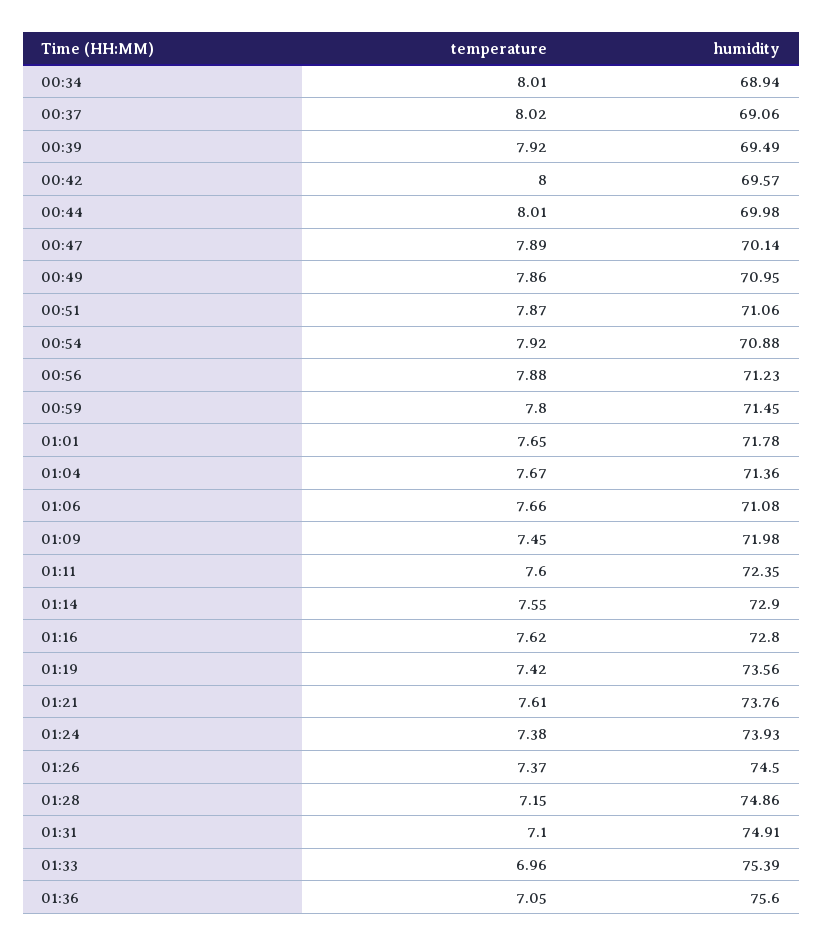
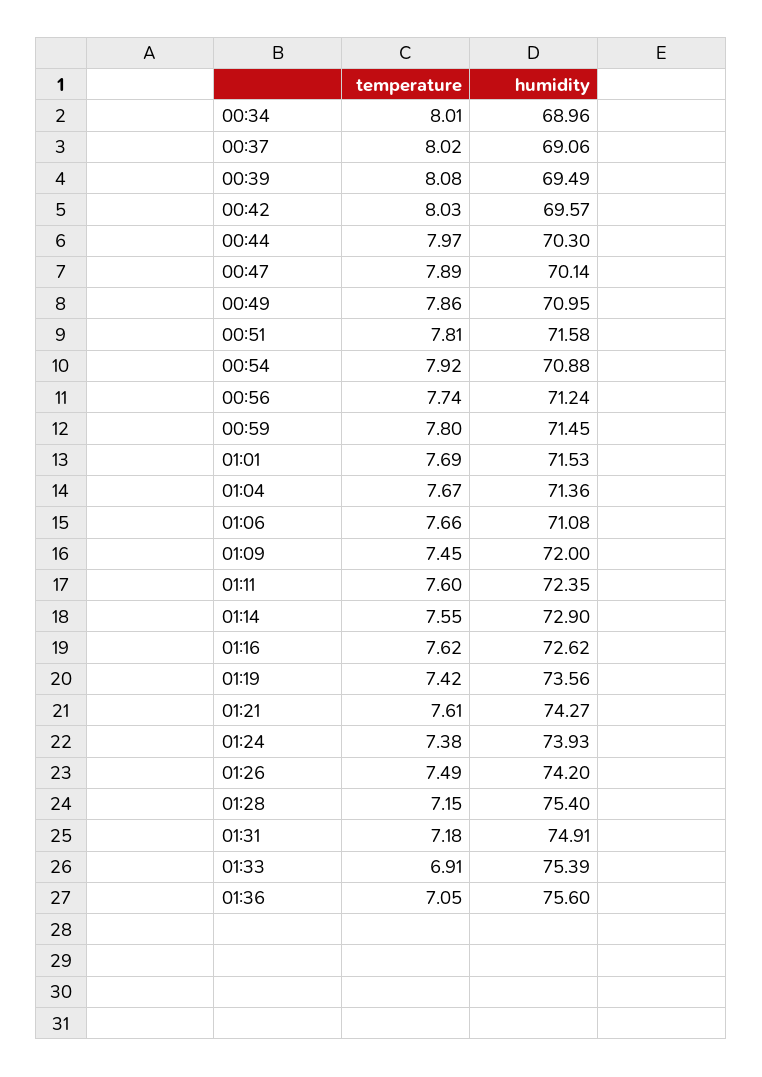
  {
    "temperature": {
      "00:34": 8.01,
      "00:37": 8.02,
-     "00:39": 7.92,
+     "00:39": 8.08,
-     "00:42": 8,
+     "00:42": 8.03,
-     "00:44": 8.01,
+     "00:44": 7.97,
      "00:47": 7.89,
      "00:49": 7.86,
-     "00:51": 7.87,
+     "00:51": 7.81,
      "00:54": 7.92,
-     "00:56": 7.88,
+     "00:56": 7.74,
      "00:59": 7.8,
-     "01:01": 7.65,
+     "01:01": 7.69,
      "01:04": 7.67,
      "01:06": 7.66,
      "01:09": 7.45,
      "01:11": 7.6,
      "01:14": 7.55,
      "01:16": 7.62,
      "01:19": 7.42,
      "01:21": 7.61,
      "01:24": 7.38,
-     "01:26": 7.37,
+     "01:26": 7.49,
      "01:28": 7.15,
-     "01:31": 7.1,
+     "01:31": 7.18,
-     "01:33": 6.96,
+     "01:33": 6.91,
      "01:36": 7.05
    },
    "humidity": {
-     "00:34": 68.94,
+     "00:34": 68.96,
      "00:37": 69.06,
      "00:39": 69.49,
      "00:42": 69.57,
-     "00:44": 69.98,
+     "00:44": 70.3,
      "00:47": 70.14,
      "00:49": 70.95,
-     "00:51": 71.06,
+     "00:51": 71.58,
      "00:54": 70.88,
-     "00:56": 71.23,
+     "00:56": 71.24,
      "00:59": 71.45,
-     "01:01": 71.78,
+     "01:01": 71.53,
      "01:04": 71.36,
      "01:06": 71.08,
-     "01:09": 71.98,
+     "01:09": 72,
      "01:11": 72.35,
      "01:14": 72.9,
-     "01:16": 72.8,
+     "01:16": 72.62,
      "01:19": 73.56,
-     "01:21": 73.76,
+     "01:21": 74.27,
      "01:24": 73.93,
-     "01:26": 74.5,
+     "01:26": 74.2,
-     "01:28": 74.86,
+     "01:28": 75.4,
      "01:31": 74.91,
      "01:33": 75.39,
      "01:36": 75.6
    }
  }

